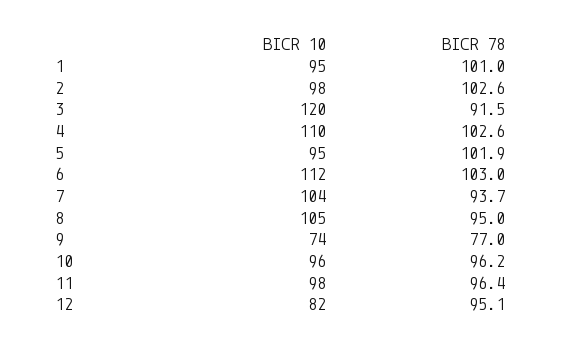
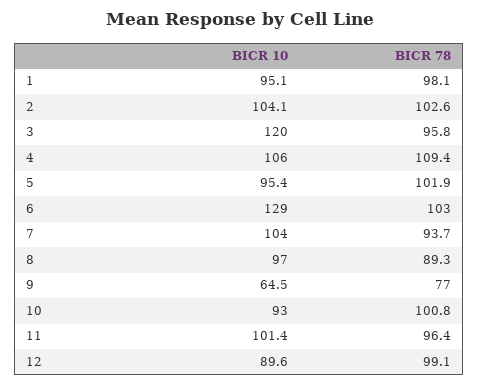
  {
    "BICR 10": {
      "1": 95.1,
-     "2": 98,
+     "2": 104.1,
      "3": 120,
-     "4": 110,
+     "4": 106,
      "5": 95.4,
-     "6": 112,
+     "6": 129,
      "7": 104,
-     "8": 105,
+     "8": 97,
-     "9": 74,
+     "9": 64.5,
-     "10": 96,
+     "10": 93,
-     "11": 98,
+     "11": 101.4,
-     "12": 82
+     "12": 89.6
    },
    "BICR 78": {
-     "1": 101,
+     "1": 98.1,
      "2": 102.6,
-     "3": 91.5,
+     "3": 95.8,
-     "4": 102.6,
+     "4": 109.4,
      "5": 101.9,
      "6": 103,
      "7": 93.7,
-     "8": 95,
+     "8": 89.3,
      "9": 77,
-     "10": 96.2,
+     "10": 100.8,
      "11": 96.4,
-     "12": 95.1
+     "12": 99.1
    }
  }

